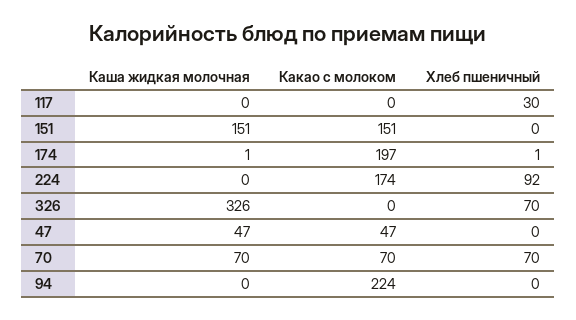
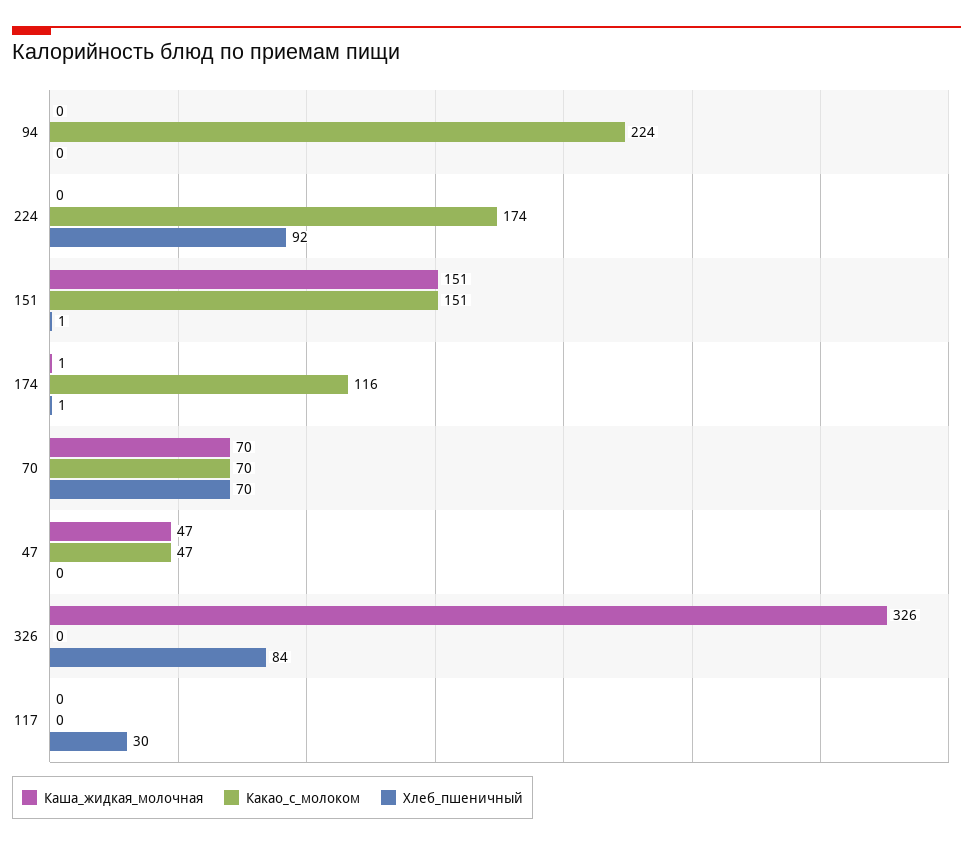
  {
    "Каша жидкая молочная": {
      "117": 0,
      "151": 151,
      "174": 1,
      "224": 0,
      "326": 326,
      "47": 47,
      "70": 70,
      "94": 0
    },
    "Какао с молоком": {
      "117": 0,
      "151": 151,
-     "174": 197,
+     "174": 116,
      "224": 174,
      "326": 0,
      "47": 47,
      "70": 70,
      "94": 224
    },
    "Хлеб пшеничный": {
      "117": 30,
-     "151": 0,
+     "151": 1,
      "174": 1,
      "224": 92,
-     "326": 70,
+     "326": 84,
      "47": 0,
      "70": 70,
      "94": 0
    }
  }

